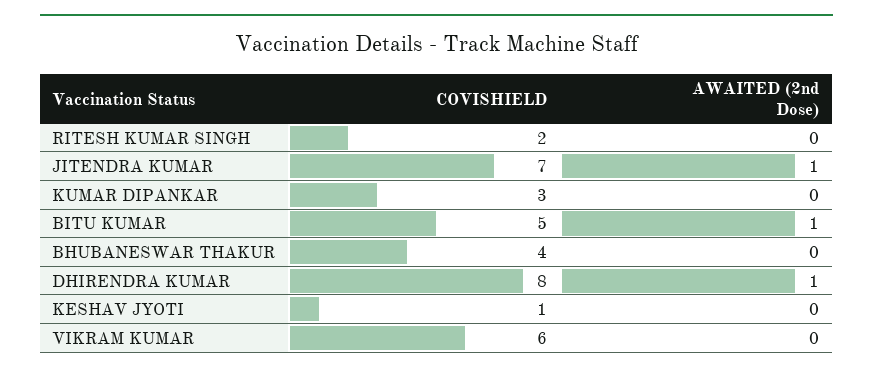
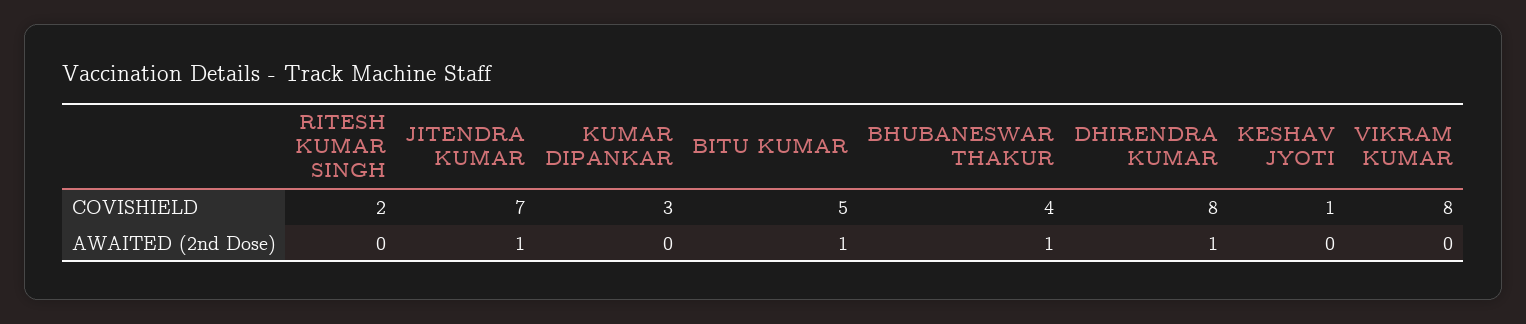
  {
    "COVISHIELD": {
      "RITESH KUMAR SINGH": 2,
      "JITENDRA KUMAR": 7,
      "KUMAR DIPANKAR": 3,
      "BITU KUMAR": 5,
      "BHUBANESWAR THAKUR": 4,
      "DHIRENDRA KUMAR": 8,
      "KESHAV JYOTI": 1,
-     "VIKRAM KUMAR": 6
+     "VIKRAM KUMAR": 8
    },
    "AWAITED (2nd Dose)": {
      "RITESH KUMAR SINGH": 0,
      "JITENDRA KUMAR": 1,
      "KUMAR DIPANKAR": 0,
      "BITU KUMAR": 1,
-     "BHUBANESWAR THAKUR": 0,
+     "BHUBANESWAR THAKUR": 1,
      "DHIRENDRA KUMAR": 1,
      "KESHAV JYOTI": 0,
      "VIKRAM KUMAR": 0
    }
  }

